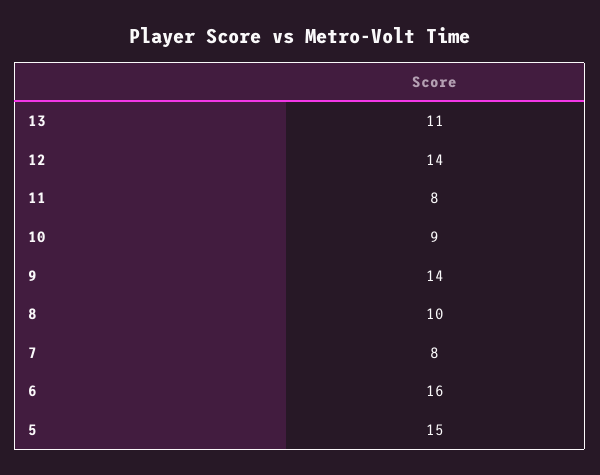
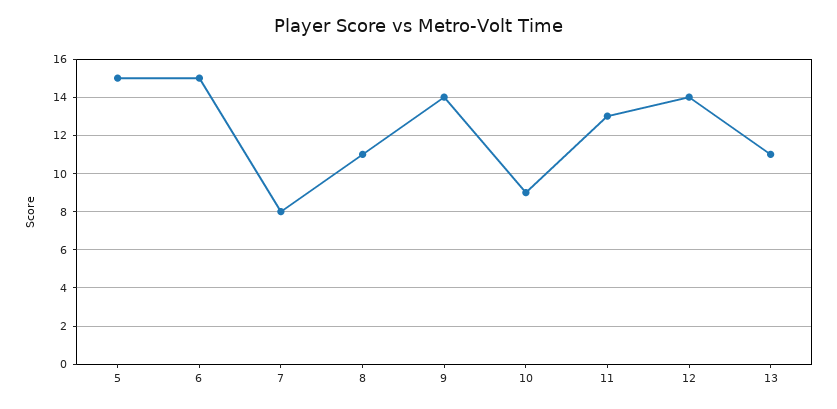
  {
    "13": 11,
    "12": 14,
-   "11": 8,
+   "11": 13,
    "10": 9,
    "9": 14,
-   "8": 10,
+   "8": 11,
    "7": 8,
-   "6": 16,
+   "6": 15,
    "5": 15
  }

